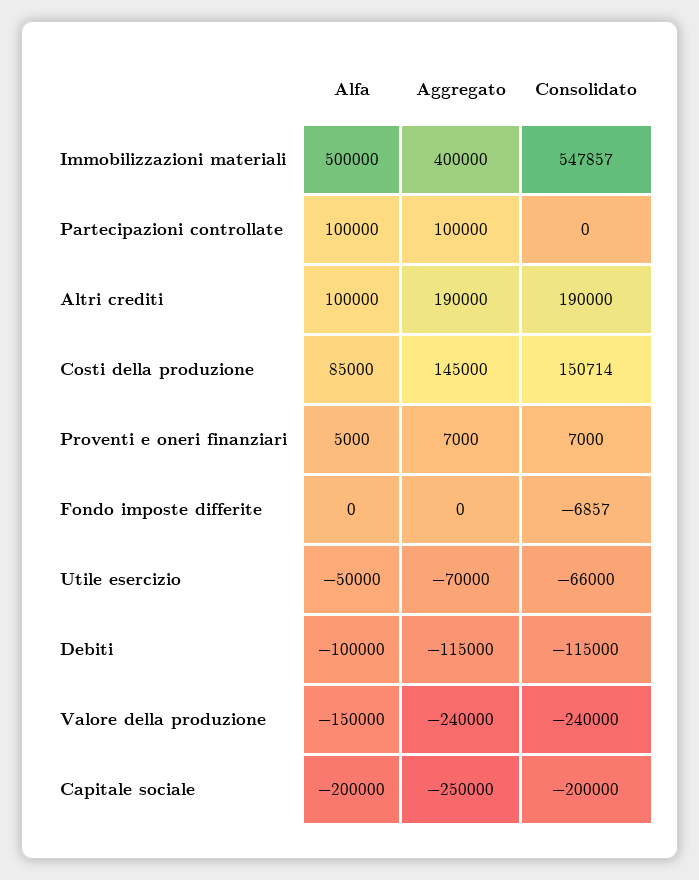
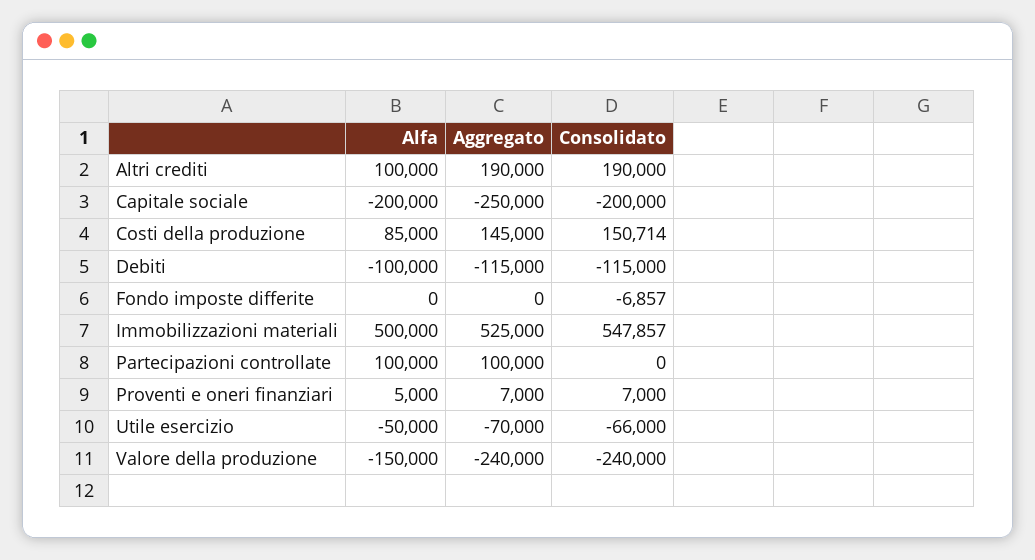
  {
    "Alfa": {
      "Immobilizzazioni materiali": 500000,
      "Partecipazioni controllate": 100000,
      "Altri crediti": 100000,
      "Costi della produzione": 85000,
      "Proventi e oneri finanziari": 5000,
      "Fondo imposte differite": 0,
      "Utile esercizio": -50000,
      "Debiti": -100000,
      "Valore della produzione": -150000,
      "Capitale sociale": -200000
    },
    "Aggregato": {
-     "Immobilizzazioni materiali": 400000,
+     "Immobilizzazioni materiali": 525000,
      "Partecipazioni controllate": 100000,
      "Altri crediti": 190000,
      "Costi della produzione": 145000,
      "Proventi e oneri finanziari": 7000,
      "Fondo imposte differite": 0,
      "Utile esercizio": -70000,
      "Debiti": -115000,
      "Valore della produzione": -240000,
      "Capitale sociale": -250000
    },
    "Consolidato": {
      "Immobilizzazioni materiali": 547857,
      "Partecipazioni controllate": 0,
      "Altri crediti": 190000,
      "Costi della produzione": 150714,
      "Proventi e oneri finanziari": 7000,
      "Fondo imposte differite": -6857,
      "Utile esercizio": -66000,
      "Debiti": -115000,
      "Valore della produzione": -240000,
      "Capitale sociale": -200000
    }
  }

